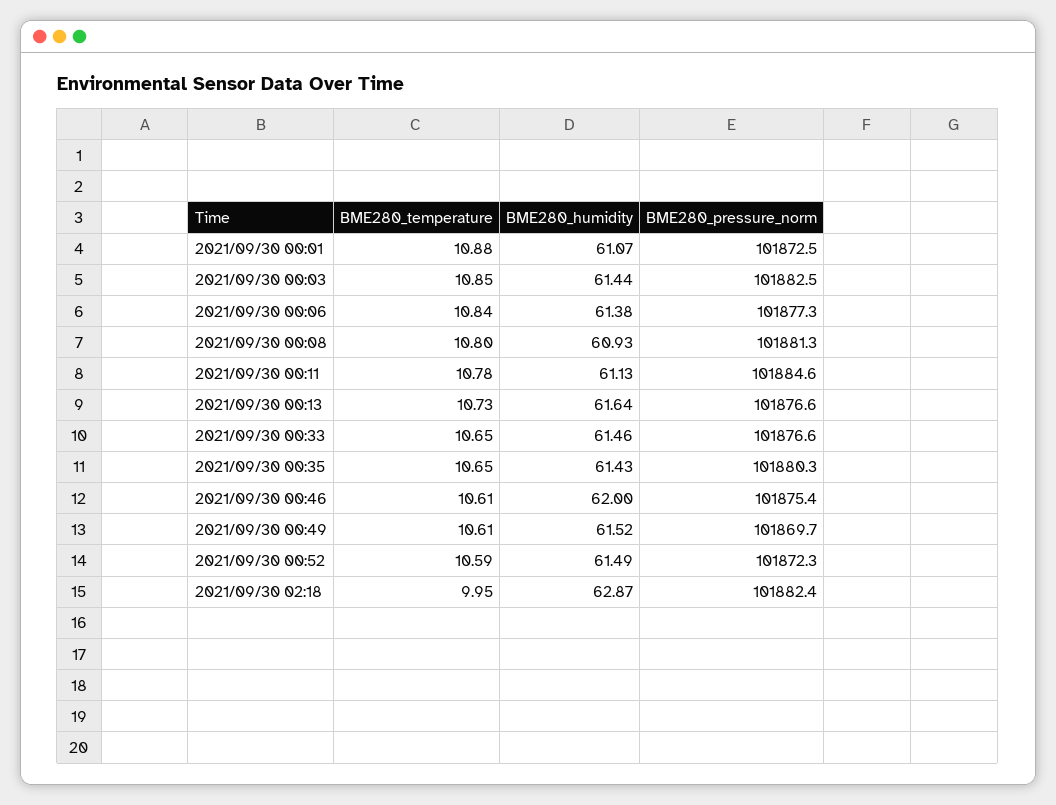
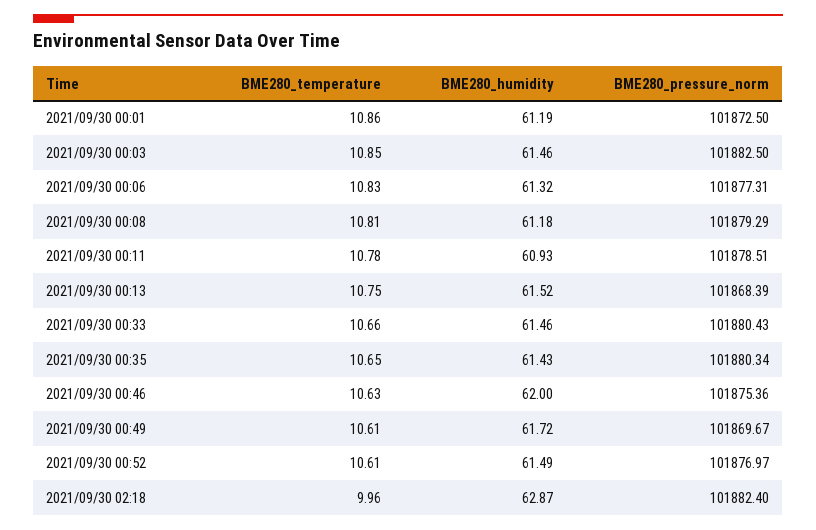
  {
    "BME280_temperature": {
-     "2021/09/30 00:01": 10.88,
+     "2021/09/30 00:01": 10.86,
      "2021/09/30 00:03": 10.85,
-     "2021/09/30 00:06": 10.84,
+     "2021/09/30 00:06": 10.83,
-     "2021/09/30 00:08": 10.8,
+     "2021/09/30 00:08": 10.81,
      "2021/09/30 00:11": 10.78,
-     "2021/09/30 00:13": 10.73,
+     "2021/09/30 00:13": 10.75,
-     "2021/09/30 00:33": 10.65,
+     "2021/09/30 00:33": 10.66,
      "2021/09/30 00:35": 10.65,
-     "2021/09/30 00:46": 10.61,
+     "2021/09/30 00:46": 10.63,
      "2021/09/30 00:49": 10.61,
-     "2021/09/30 00:52": 10.59,
+     "2021/09/30 00:52": 10.61,
-     "2021/09/30 02:18": 9.95
+     "2021/09/30 02:18": 9.96
    },
    "BME280_humidity": {
-     "2021/09/30 00:01": 61.07,
+     "2021/09/30 00:01": 61.19,
-     "2021/09/30 00:03": 61.44,
+     "2021/09/30 00:03": 61.46,
-     "2021/09/30 00:06": 61.38,
+     "2021/09/30 00:06": 61.32,
-     "2021/09/30 00:08": 60.93,
+     "2021/09/30 00:08": 61.18,
-     "2021/09/30 00:11": 61.13,
+     "2021/09/30 00:11": 60.93,
-     "2021/09/30 00:13": 61.64,
+     "2021/09/30 00:13": 61.52,
      "2021/09/30 00:33": 61.46,
      "2021/09/30 00:35": 61.43,
      "2021/09/30 00:46": 62,
-     "2021/09/30 00:49": 61.52,
+     "2021/09/30 00:49": 61.72,
      "2021/09/30 00:52": 61.49,
      "2021/09/30 02:18": 62.87
    },
    "BME280_pressure_norm": {
      "2021/09/30 00:01": 101872.5,
      "2021/09/30 00:03": 101882.5,
      "2021/09/30 00:06": 101877.31,
-     "2021/09/30 00:08": 101881.3,
+     "2021/09/30 00:08": 101879.29,
-     "2021/09/30 00:11": 101884.6,
+     "2021/09/30 00:11": 101878.51,
-     "2021/09/30 00:13": 101876.6,
+     "2021/09/30 00:13": 101868.39,
-     "2021/09/30 00:33": 101876.6,
+     "2021/09/30 00:33": 101880.43,
      "2021/09/30 00:35": 101880.34,
      "2021/09/30 00:46": 101875.36,
      "2021/09/30 00:49": 101869.67,
-     "2021/09/30 00:52": 101872.3,
+     "2021/09/30 00:52": 101876.97,
      "2021/09/30 02:18": 101882.4
    }
  }

